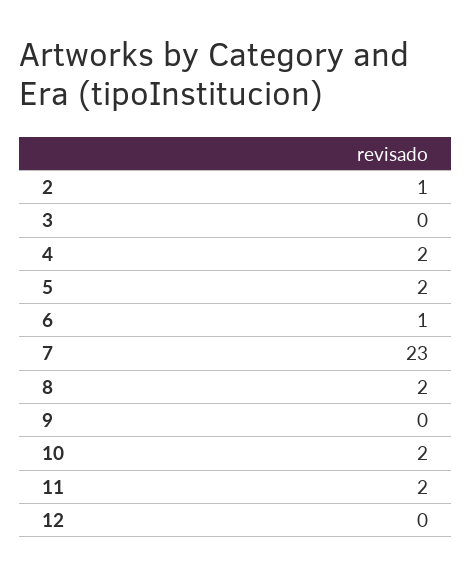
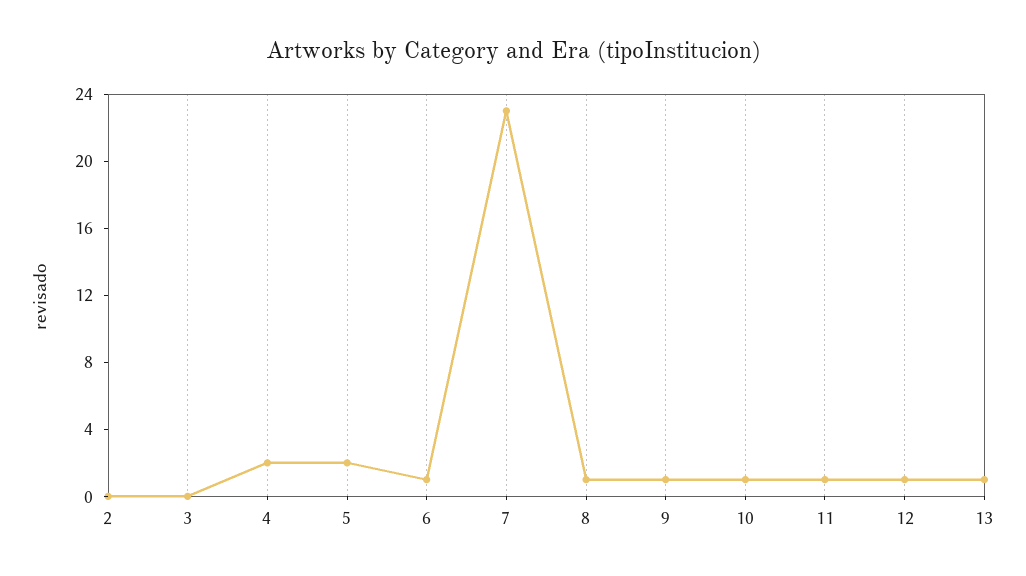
  {
-   "2": 1,
+   "2": 0,
    "3": 0,
    "4": 2,
    "5": 2,
    "6": 1,
    "7": 23,
-   "8": 2,
+   "8": 1,
-   "9": 0,
+   "9": 1,
-   "10": 2,
+   "10": 1,
-   "11": 2,
+   "11": 1,
-   "12": 0
+   "12": 1,
+   "13": 1
  }

